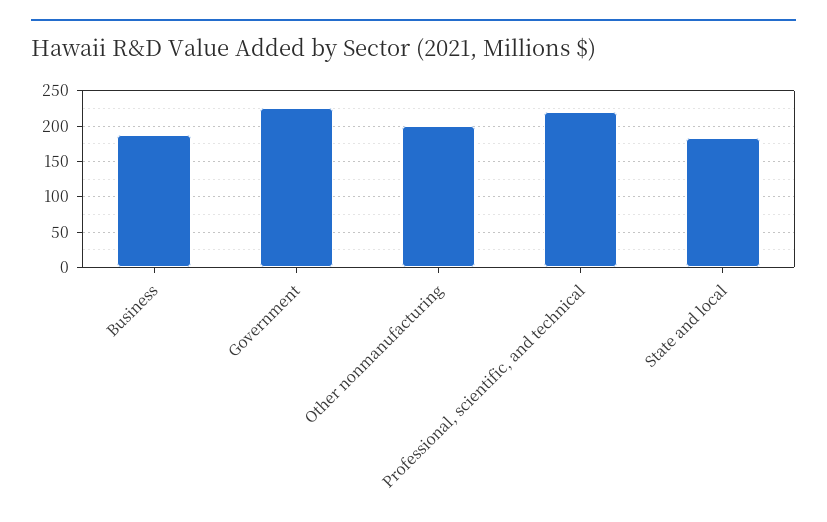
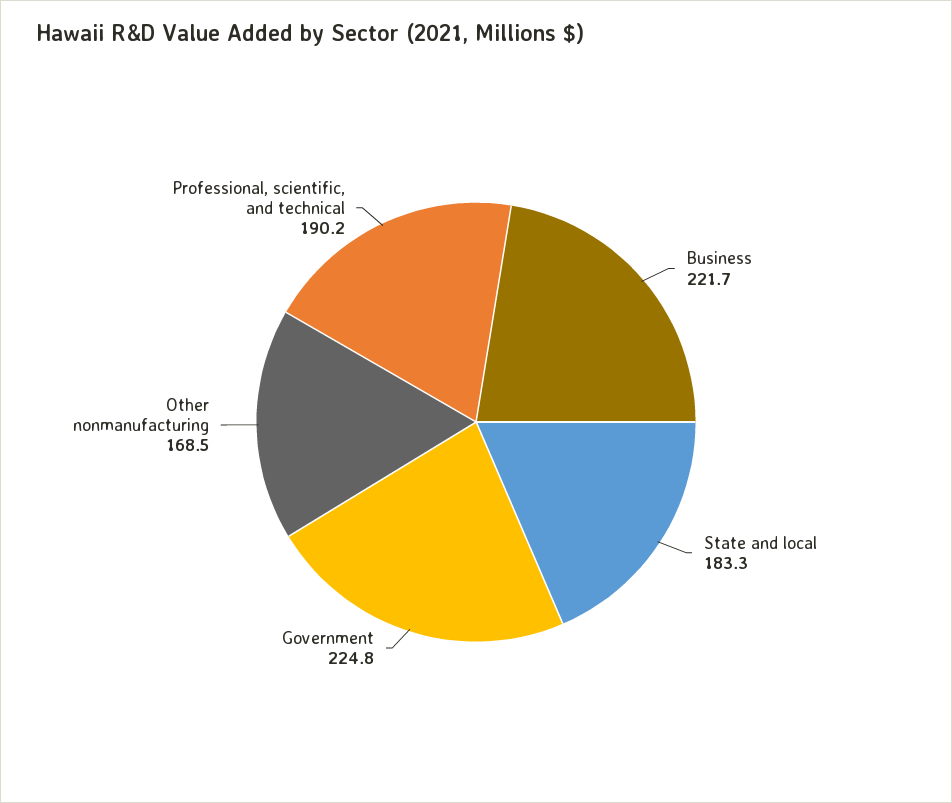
  {
-   "Business": 190,
+   "Business": 221.7,
    "Government": 224.8,
-   "Other nonmanufacturing": 200,
+   "Other nonmanufacturing": 168.5,
-   "Professional, scientific, and technical": 220,
+   "Professional, scientific, and technical": 190.2,
    "State and local": 183.3
  }

